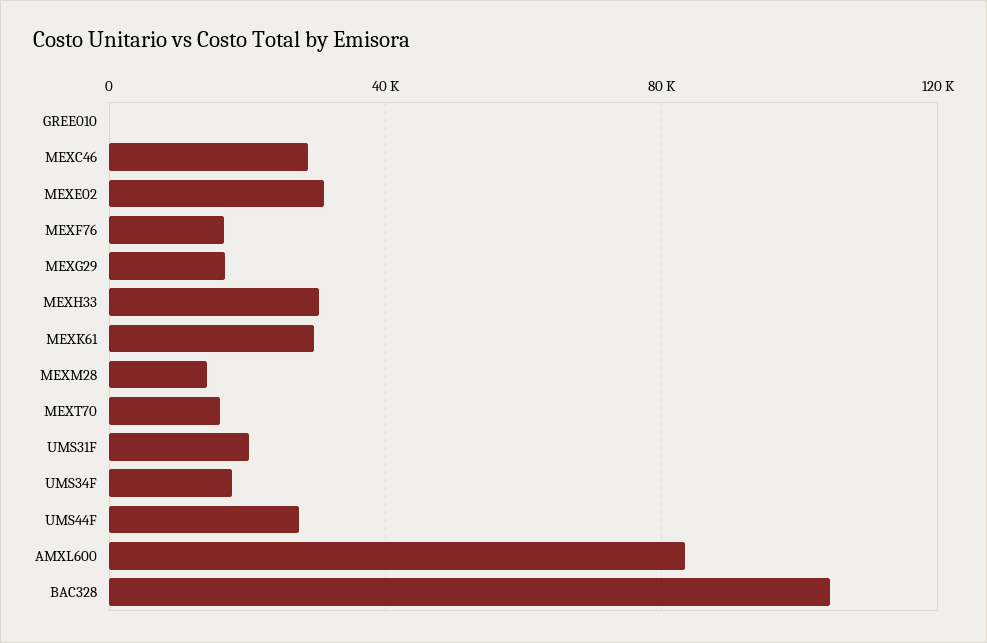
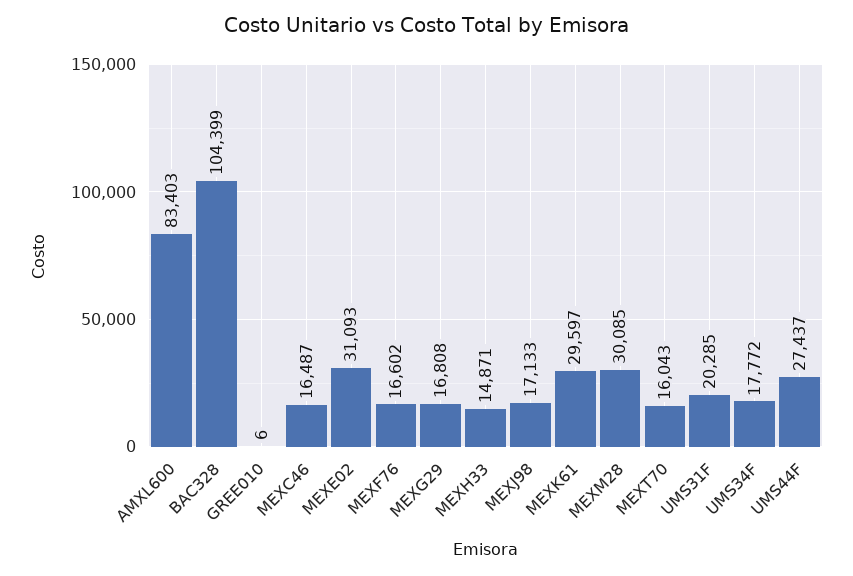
  {
    "GREE010": 6,
-   "MEXC46": 30000,
+   "MEXC46": 16487,
    "MEXE02": 31093,
    "MEXF76": 16602,
    "MEXG29": 16808,
-   "MEXH33": 30000,
+   "MEXH33": 14871,
    "MEXK61": 29597,
-   "MEXM28": 15000,
+   "MEXM28": 30085,
    "MEXT70": 16043,
    "UMS31F": 20285,
    "UMS34F": 17772,
    "UMS44F": 27437,
    "AMXL600": 83403,
-   "BAC328": 104399
+   "BAC328": 104399,
+   "MEXJ98": 17133
  }

